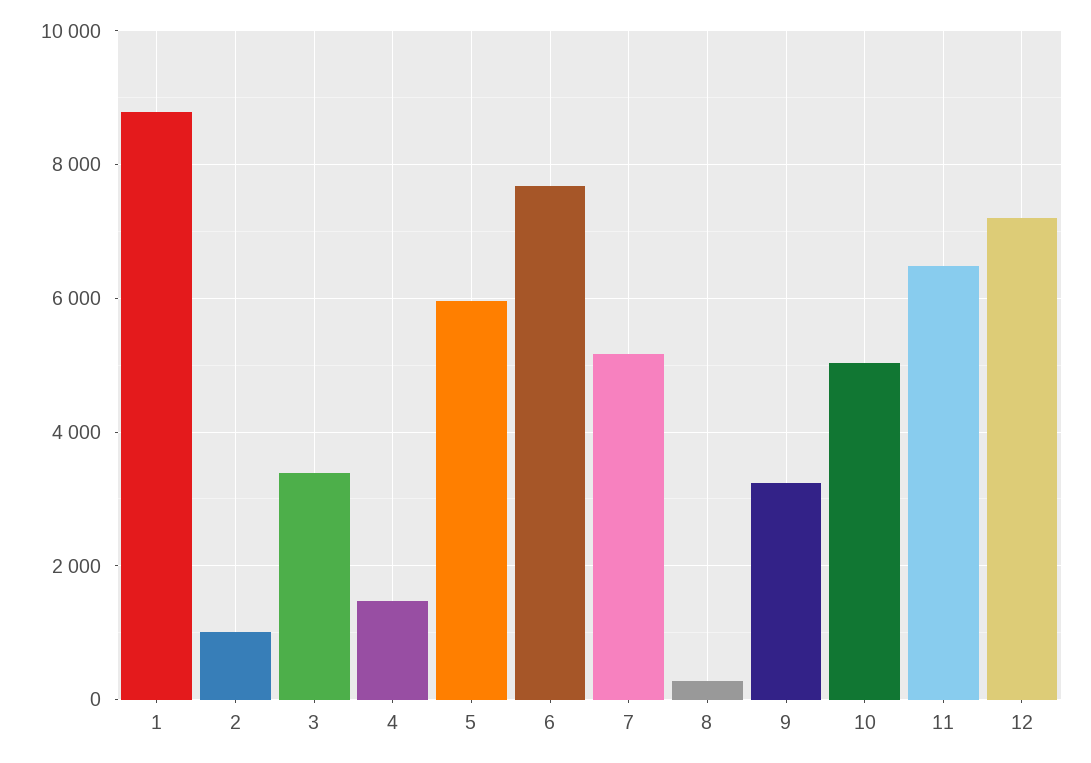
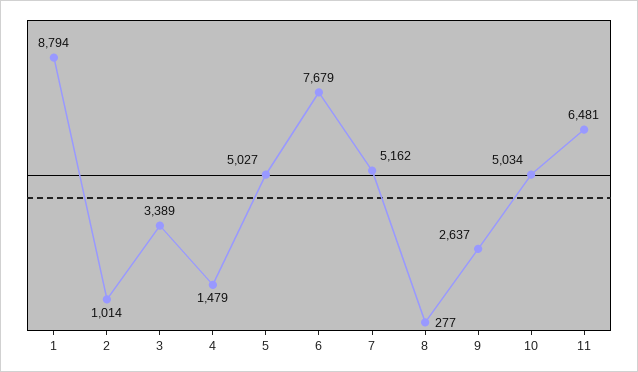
  {
    "1": 8794,
    "2": 1014,
    "3": 3389,
    "4": 1479,
-   "5": 6000,
+   "5": 5027,
    "6": 7679,
    "7": 5162,
    "8": 277,
-   "9": 3200,
+   "9": 2637,
    "10": 5034,
-   "11": 6481,
+   "11": 6481
-   "12": 7200
  }

